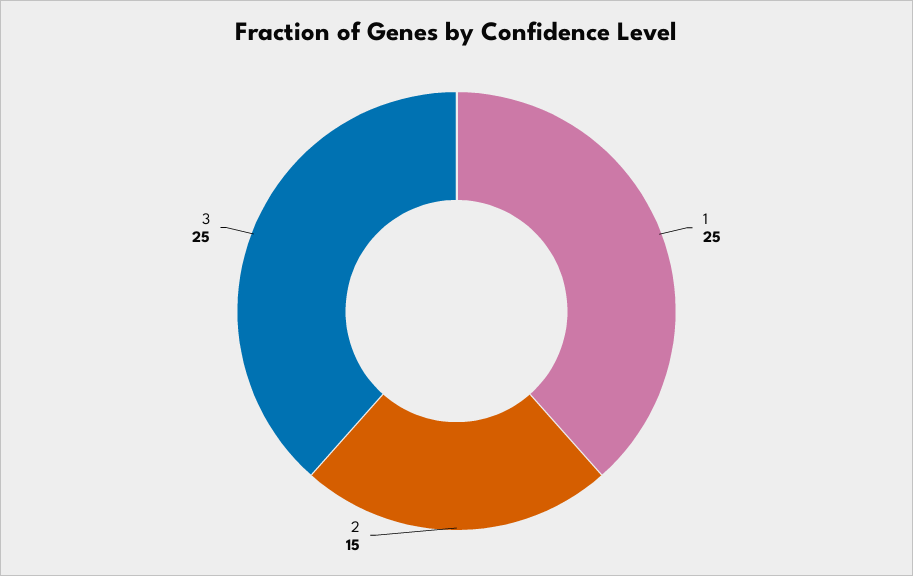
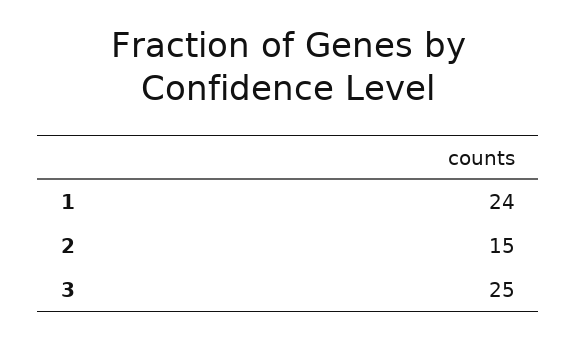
  {
-   "1": 25,
+   "1": 24,
    "2": 15,
    "3": 25
  }

